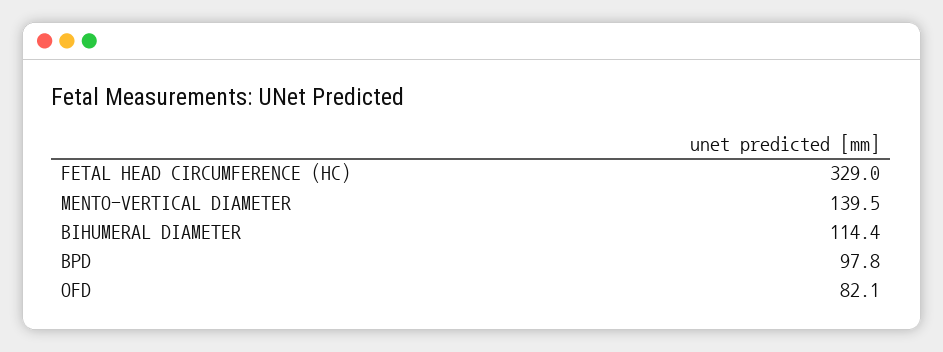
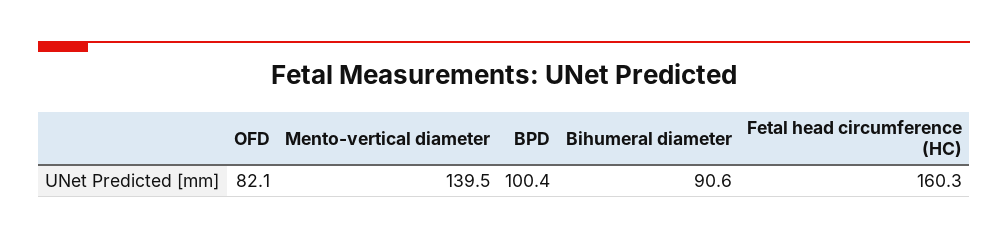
  {
-   "FETAL HEAD CIRCUMFERENCE (HC)": 329,
+   "FETAL HEAD CIRCUMFERENCE (HC)": 160.3,
    "MENTO-VERTICAL DIAMETER": 139.5,
-   "BIHUMERAL DIAMETER": 114.4,
+   "BIHUMERAL DIAMETER": 90.6,
-   "BPD": 97.8,
+   "BPD": 100.4,
    "OFD": 82.1
  }

